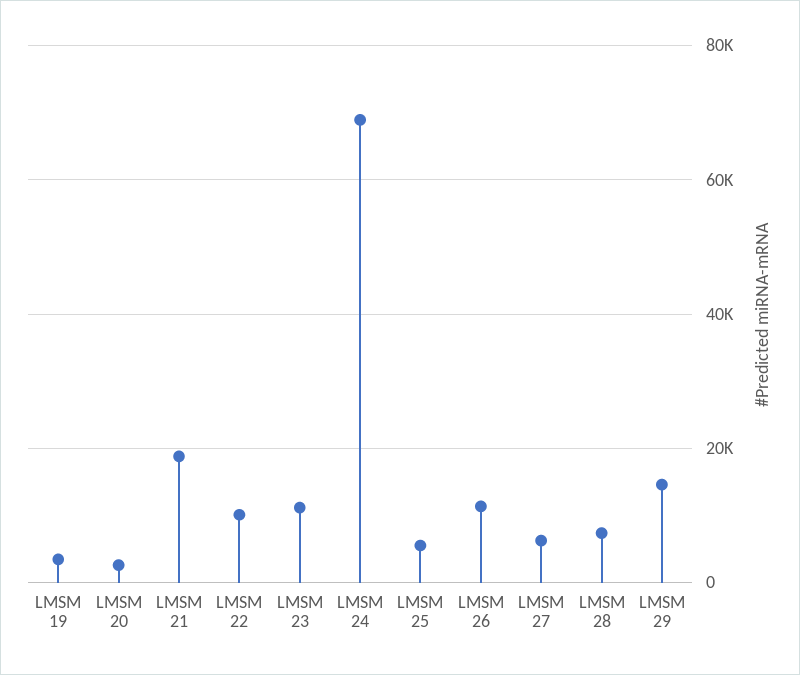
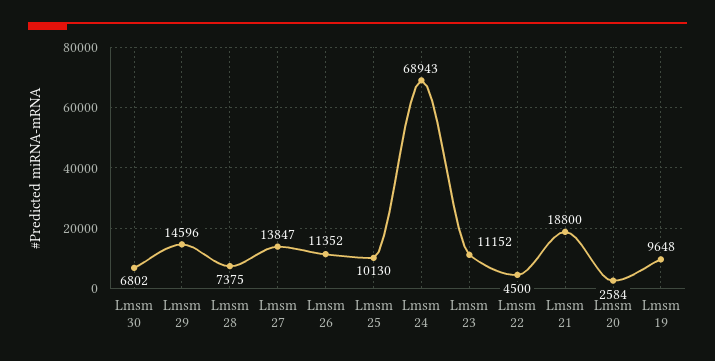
  {
-   "LMSM 19": 4000,
+   "LMSM 19": 9648,
    "LMSM 20": 2584,
    "LMSM 21": 18800,
-   "LMSM 22": 10000,
+   "LMSM 22": 4500,
    "LMSM 23": 11152,
    "LMSM 24": 68943,
-   "LMSM 25": 6000,
+   "LMSM 25": 10130,
    "LMSM 26": 11352,
-   "LMSM 27": 6000,
+   "LMSM 27": 13847,
    "LMSM 28": 7375,
-   "LMSM 29": 14596
+   "LMSM 29": 14596,
+   "Lmsm 30": 6802
  }

